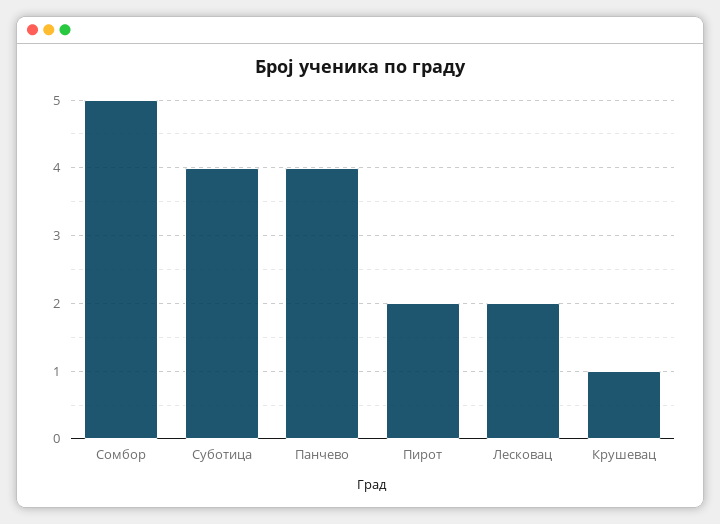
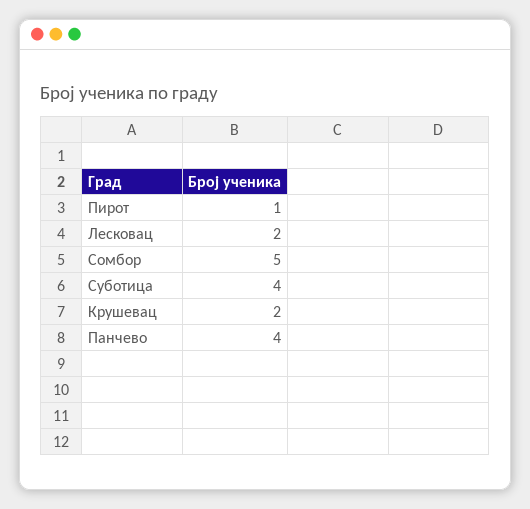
  {
    "Сомбор": 5,
    "Суботица": 4,
    "Панчево": 4,
-   "Пирот": 2,
+   "Пирот": 1,
    "Лесковац": 2,
-   "Крушевац": 1
+   "Крушевац": 2
  }

